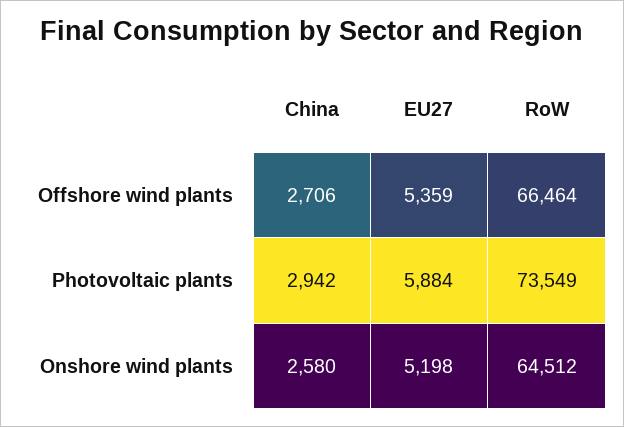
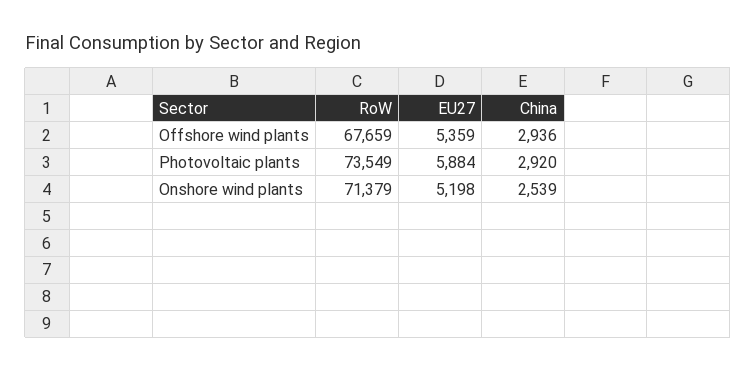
  {
    "China": {
-     "Offshore wind plants": 2706,
+     "Offshore wind plants": 2936,
-     "Photovoltaic plants": 2942,
+     "Photovoltaic plants": 2920,
-     "Onshore wind plants": 2580
+     "Onshore wind plants": 2539
    },
    "EU27": {
      "Offshore wind plants": 5359,
      "Photovoltaic plants": 5884,
      "Onshore wind plants": 5198
    },
    "RoW": {
-     "Offshore wind plants": 66464,
+     "Offshore wind plants": 67659,
      "Photovoltaic plants": 73549,
-     "Onshore wind plants": 64512
+     "Onshore wind plants": 71379
    }
  }

